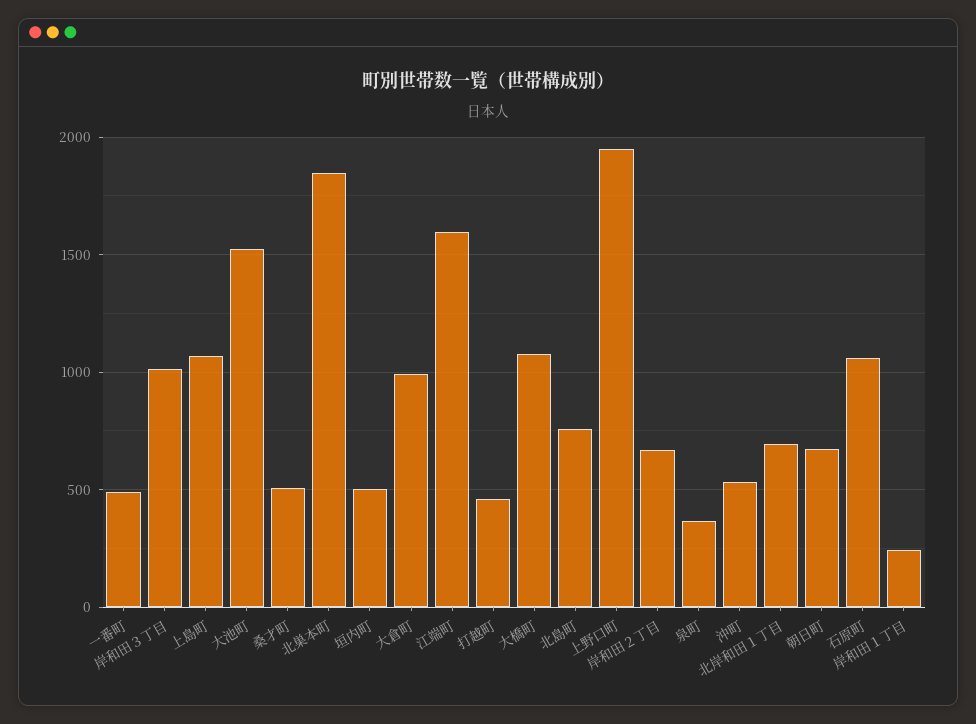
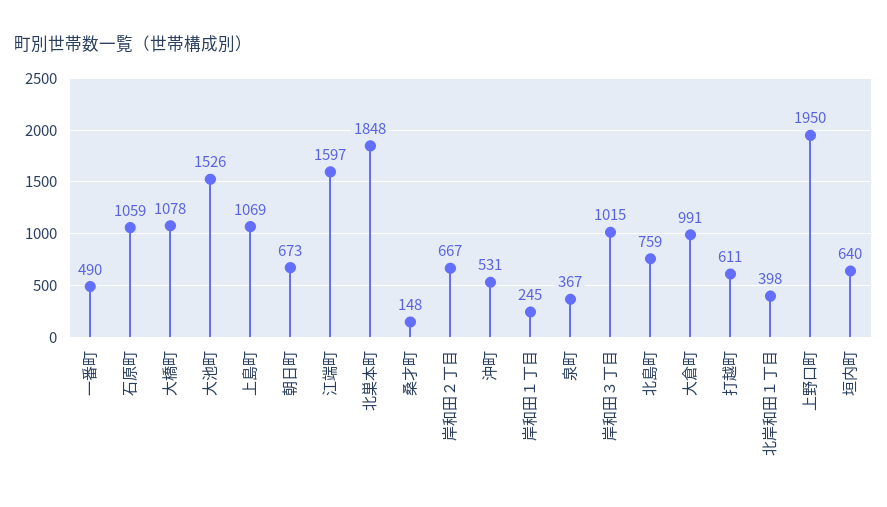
  {
    "一番町": 490,
    "岸和田３丁目": 1015,
    "上島町": 1069,
    "大池町": 1526,
-   "桑才町": 500,
+   "桑才町": 148,
    "北巣本町": 1848,
-   "垣内町": 500,
+   "垣内町": 640,
    "大倉町": 991,
    "江端町": 1597,
-   "打越町": 450,
+   "打越町": 611,
    "大橋町": 1078,
    "北島町": 759,
    "上野口町": 1950,
    "岸和田２丁目": 667,
    "泉町": 367,
    "沖町": 531,
-   "北岸和田１丁目": 700,
+   "北岸和田１丁目": 398,
    "朝日町": 673,
    "石原町": 1059,
    "岸和田１丁目": 245
  }

